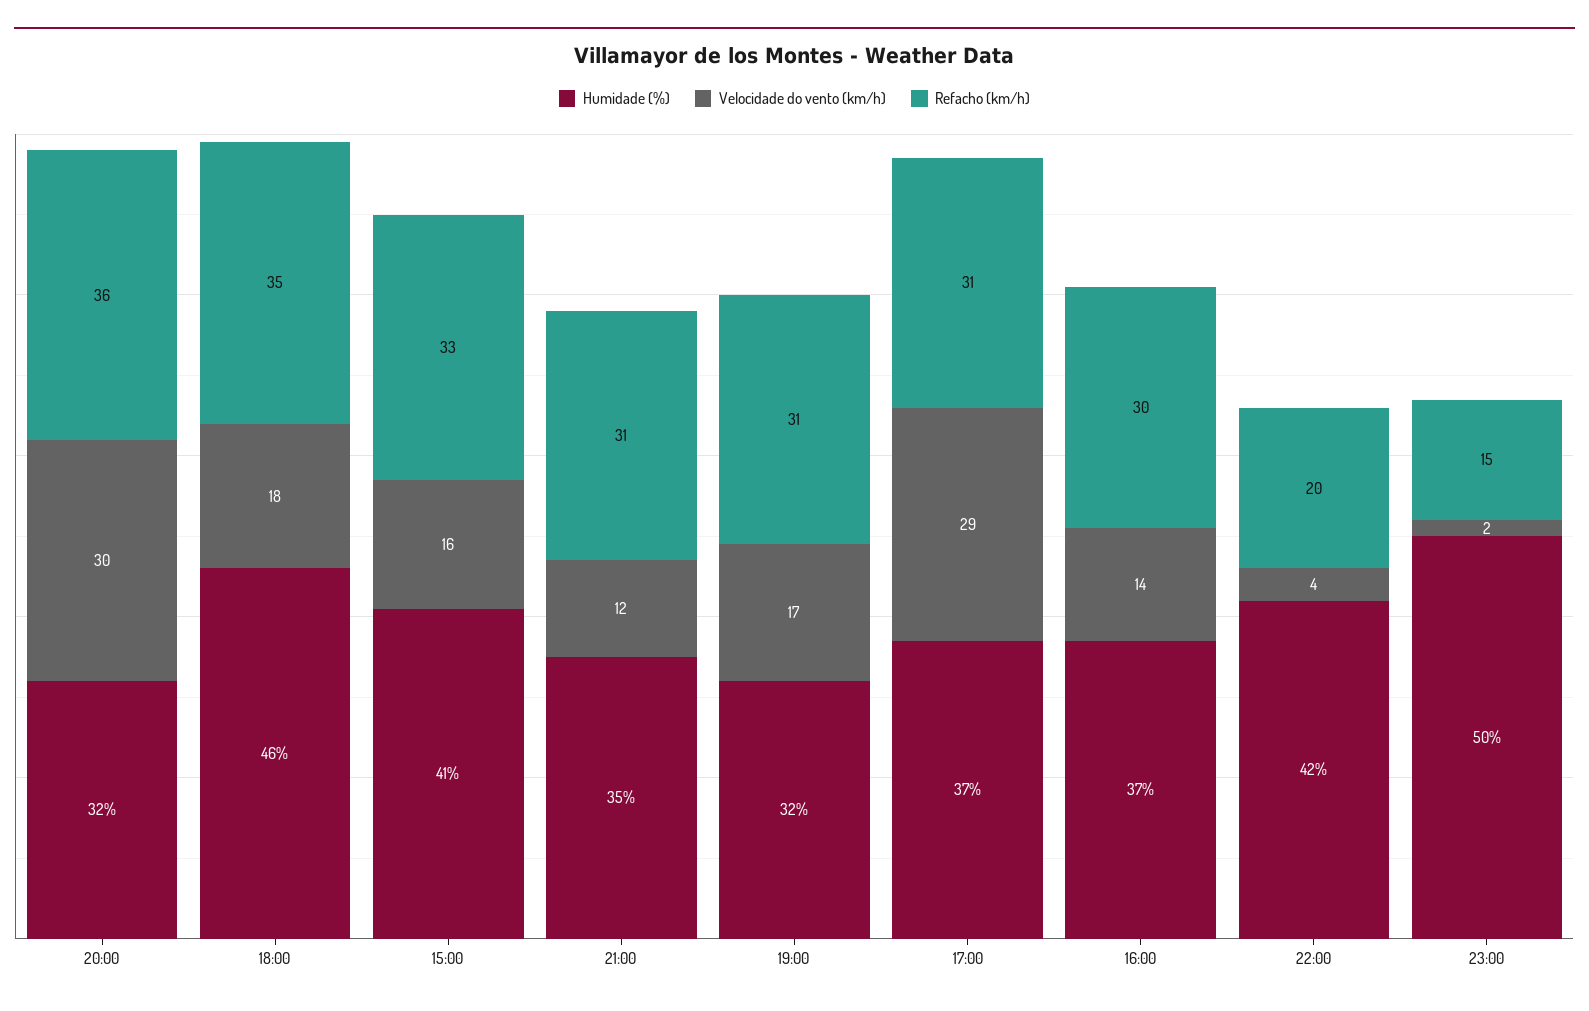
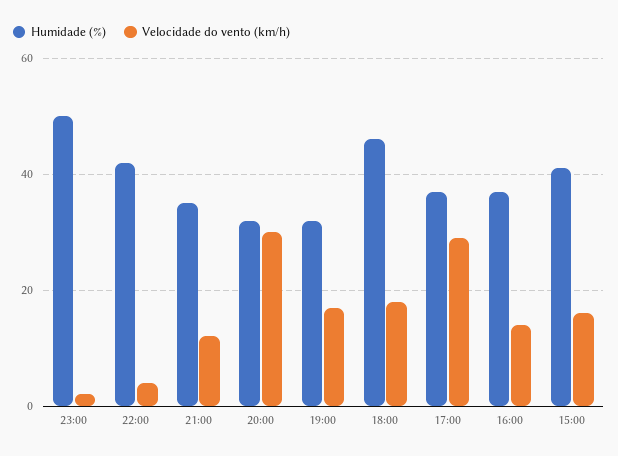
  {
    "Humidade (%)": {
      "20:00": 32,
      "18:00": 46,
      "15:00": 41,
      "21:00": 35,
      "19:00": 32,
      "17:00": 37,
      "16:00": 37,
      "22:00": 42,
      "23:00": 50
    },
    "Velocidade do vento (km/h)": {
      "20:00": 30,
      "18:00": 18,
      "15:00": 16,
      "21:00": 12,
      "19:00": 17,
      "17:00": 29,
      "16:00": 14,
      "22:00": 4,
      "23:00": 2
-   },
+   }
-   "Refacho (km/h)": {
-     "20:00": 36,
-     "18:00": 35,
-     "15:00": 33,
-     "21:00": 31,
-     "19:00": 31,
-     "17:00": 31,
-     "16:00": 30,
-     "22:00": 20,
-     "23:00": 15
-   }
  }

